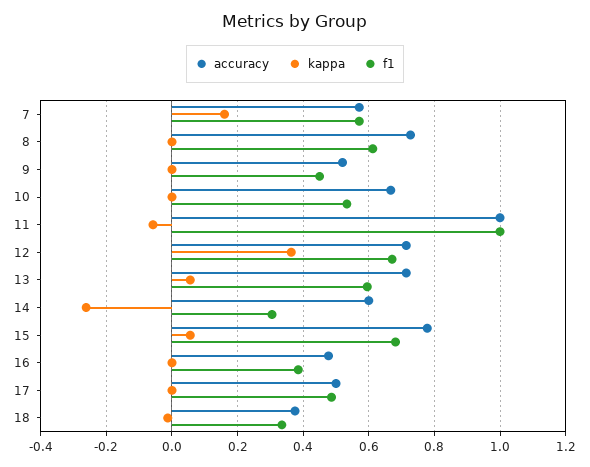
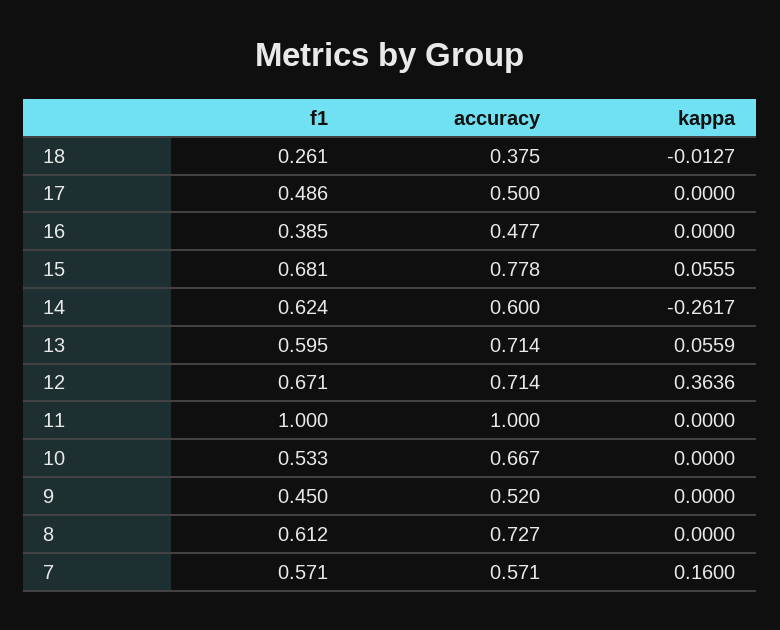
  {
    "accuracy": {
      "7": 0.571,
      "8": 0.727,
      "9": 0.52,
      "10": 0.667,
      "11": 1,
      "12": 0.714,
      "13": 0.714,
      "14": 0.6,
      "15": 0.778,
      "16": 0.477,
      "17": 0.5,
      "18": 0.375
    },
    "kappa": {
      "7": 0.16,
      "8": 0,
      "9": 0,
      "10": 0,
-     "11": -0.06,
+     "11": 0,
      "12": 0.3636,
      "13": 0.0559,
      "14": -0.2617,
      "15": 0.0555,
      "16": 0,
      "17": 0,
      "18": -0.0127
    },
    "f1": {
      "7": 0.571,
      "8": 0.612,
      "9": 0.45,
      "10": 0.533,
      "11": 1,
      "12": 0.671,
      "13": 0.595,
-     "14": 0.3,
+     "14": 0.624,
      "15": 0.681,
      "16": 0.385,
      "17": 0.486,
-     "18": 0.34
+     "18": 0.261
    }
  }

